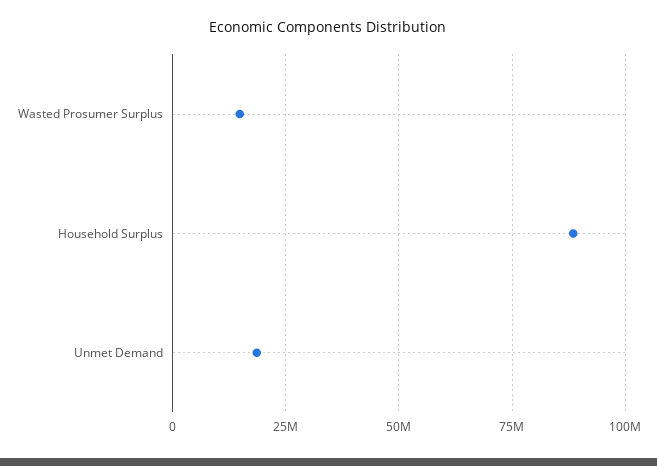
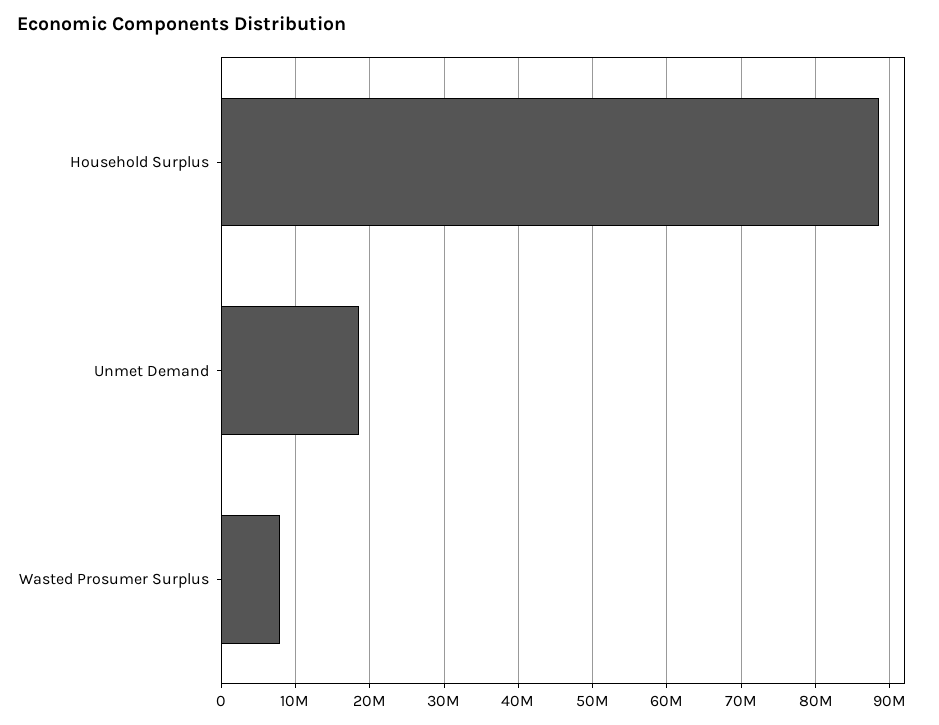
  {
-   "Wasted Prosumer Surplus": 15000000,
+   "Wasted Prosumer Surplus": 8000000,
    "Household Surplus": 88000000,
    "Unmet Demand": 19000000
  }

